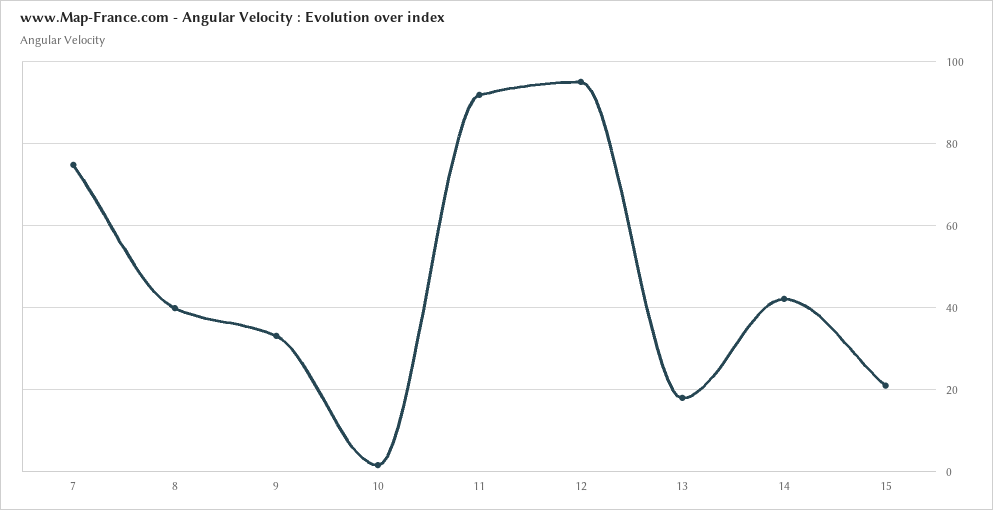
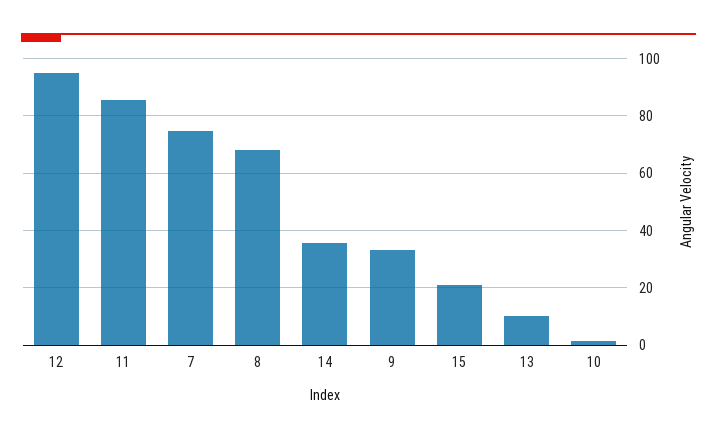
  {
    "7": 74,
-   "8": 40,
+   "8": 67.5,
    "9": 34,
    "10": 2,
-   "11": 92,
+   "11": 85,
    "12": 96,
-   "13": 18,
+   "13": 10,
-   "14": 42,
+   "14": 35,
    "15": 20
  }

